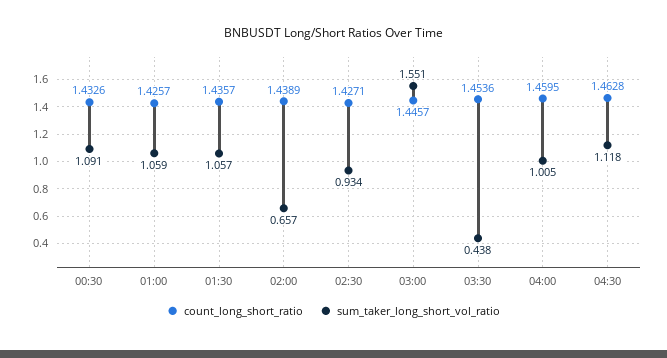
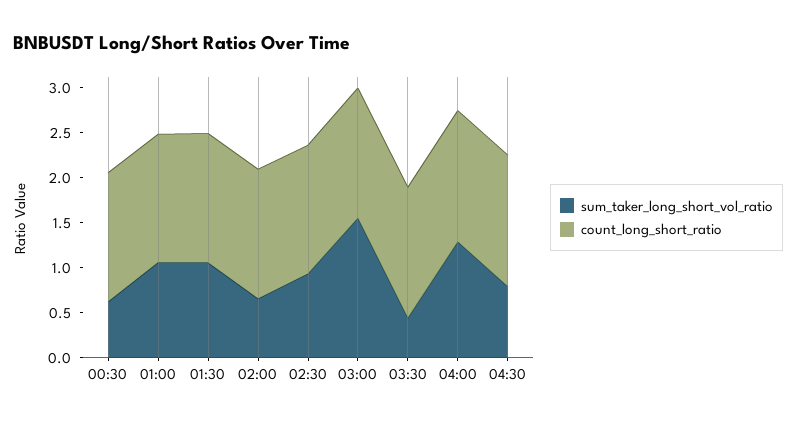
  {
    "count_long_short_ratio": {
      "00:30": 1.4326,
      "01:00": 1.4257,
      "01:30": 1.4357,
      "02:00": 1.4389,
      "02:30": 1.4271,
      "03:00": 1.4457,
      "03:30": 1.4536,
      "04:00": 1.4595,
      "04:30": 1.4628
    },
    "sum_taker_long_short_vol_ratio": {
-     "00:30": 1.091,
+     "00:30": 0.6,
      "01:00": 1.059,
      "01:30": 1.057,
      "02:00": 0.657,
      "02:30": 0.934,
      "03:00": 1.551,
      "03:30": 0.438,
-     "04:00": 1.005,
+     "04:00": 1.3,
-     "04:30": 1.118
+     "04:30": 0.8
    }
  }

